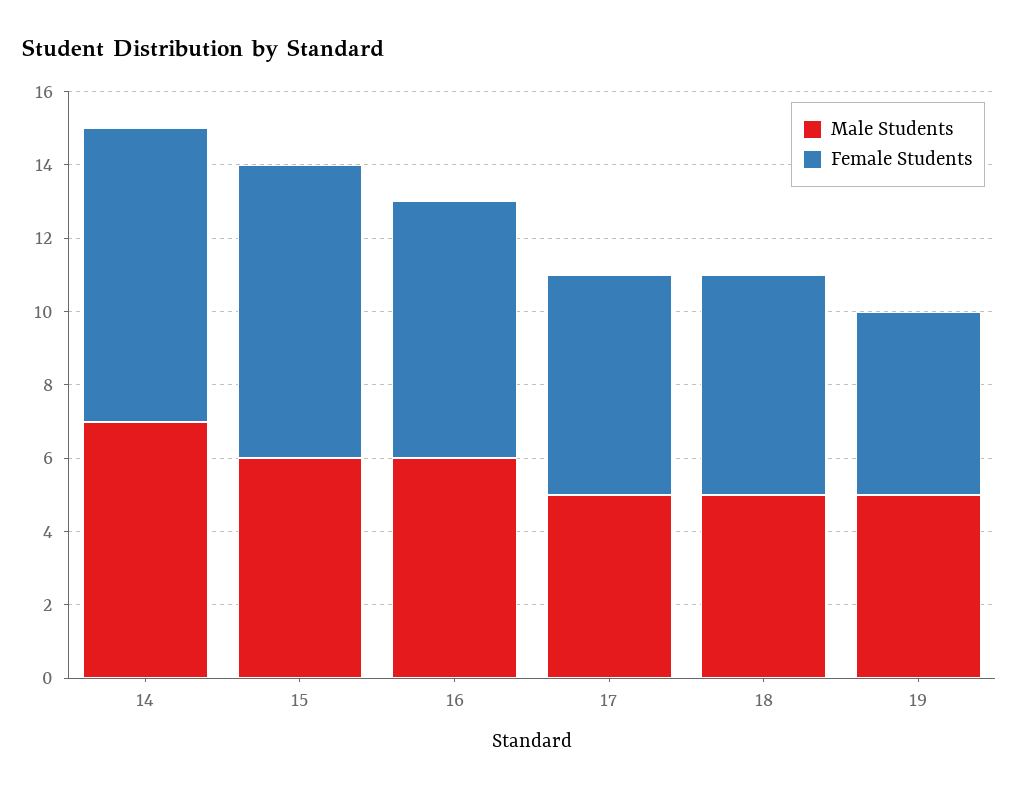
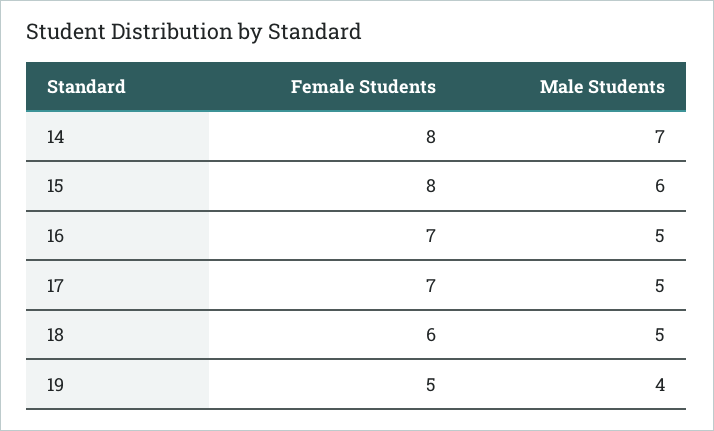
  {
    "Male Students": {
      "14": 7,
      "15": 6,
-     "16": 6,
+     "16": 5,
      "17": 5,
      "18": 5,
-     "19": 5
+     "19": 4
    },
    "Female Students": {
      "14": 8,
      "15": 8,
      "16": 7,
-     "17": 6,
+     "17": 7,
      "18": 6,
      "19": 5
    }
  }

